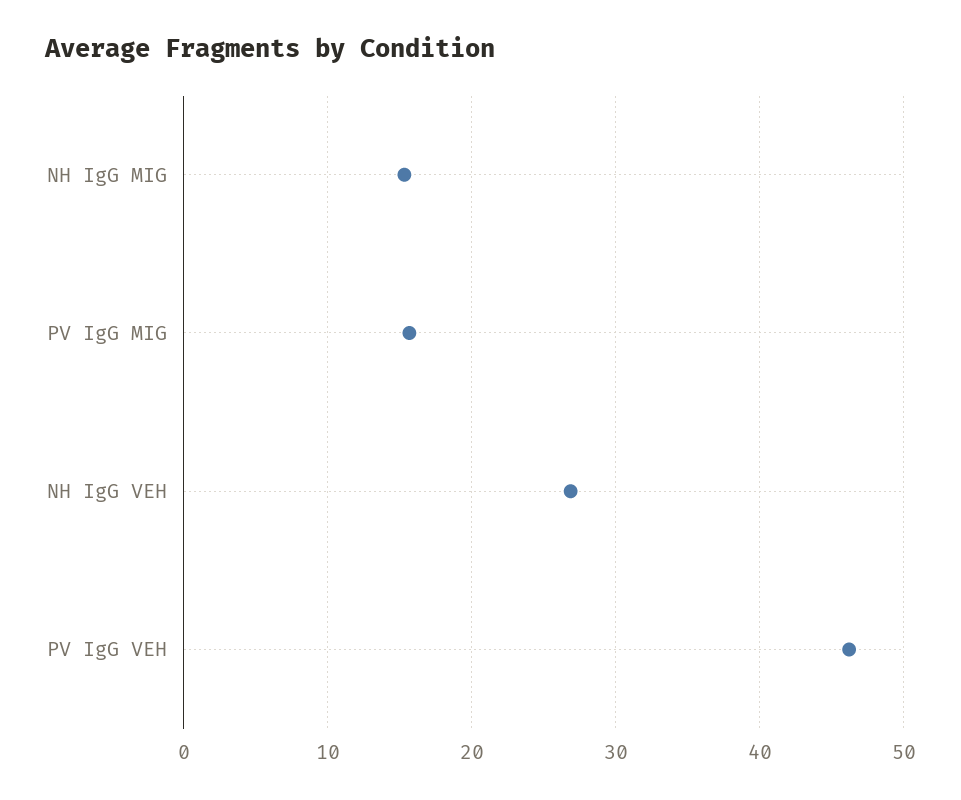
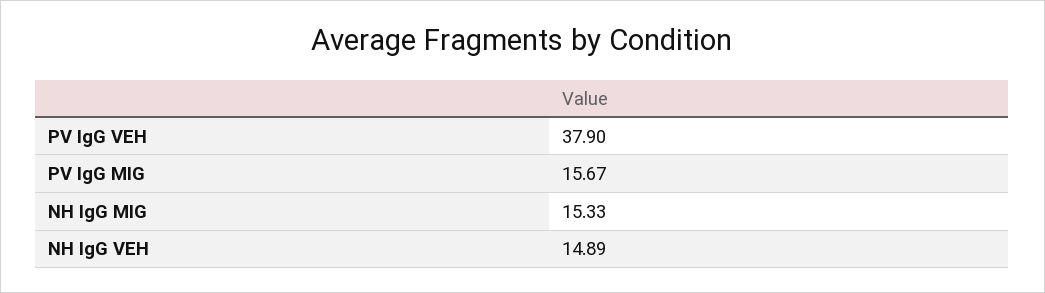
  {
    "NH IgG MIG": 15.33,
    "PV IgG MIG": 15.67,
-   "NH IgG VEH": 27,
+   "NH IgG VEH": 14.89,
-   "PV IgG VEH": 46
+   "PV IgG VEH": 37.9
  }

